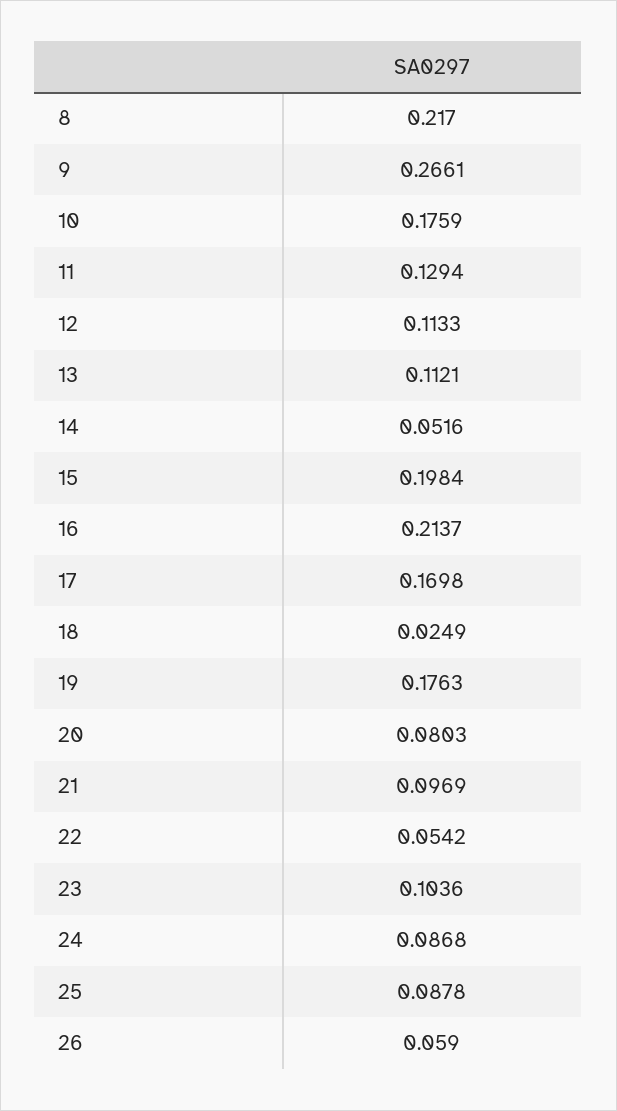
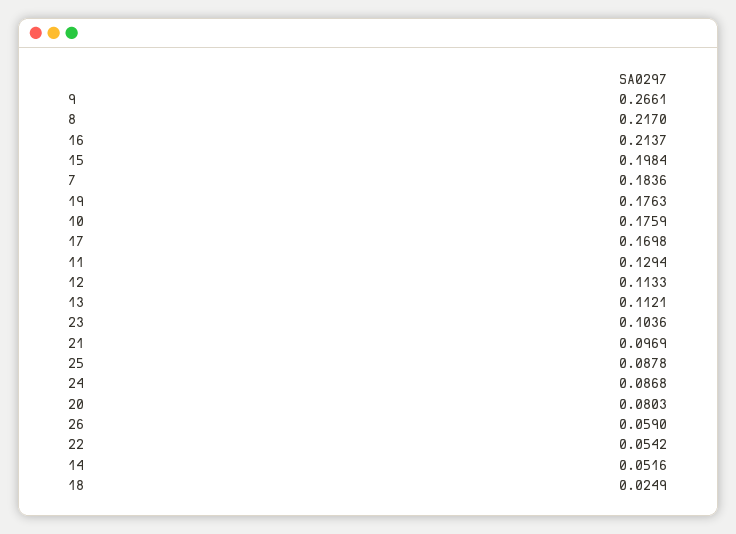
  {
    "8": 0.217,
    "9": 0.2661,
    "10": 0.1759,
    "11": 0.1294,
    "12": 0.1133,
    "13": 0.1121,
    "14": 0.0516,
    "15": 0.1984,
    "16": 0.2137,
    "17": 0.1698,
    "18": 0.0249,
    "19": 0.1763,
    "20": 0.0803,
    "21": 0.0969,
    "22": 0.0542,
    "23": 0.1036,
    "24": 0.0868,
    "25": 0.0878,
-   "26": 0.059
+   "26": 0.059,
+   "7": 0.1836
  }

